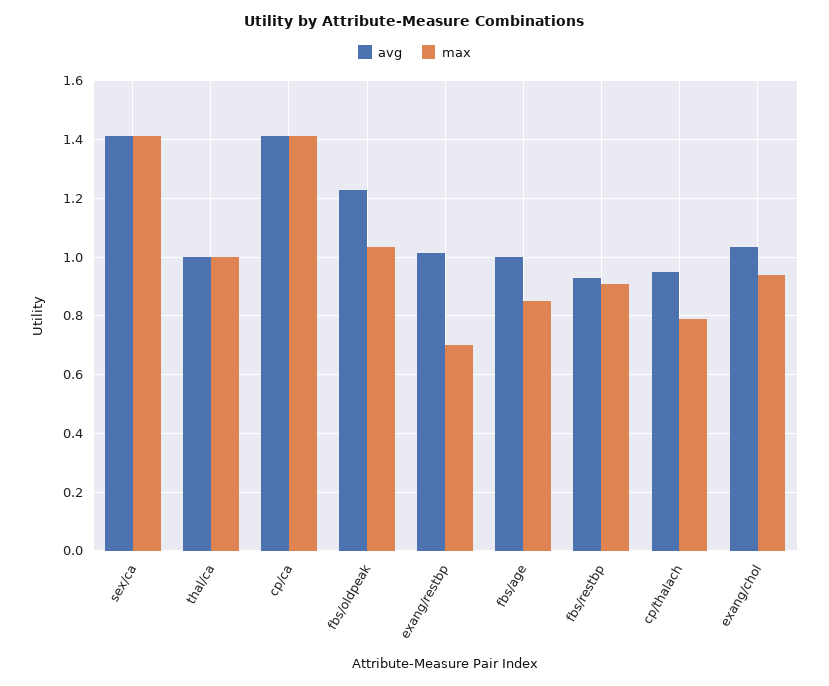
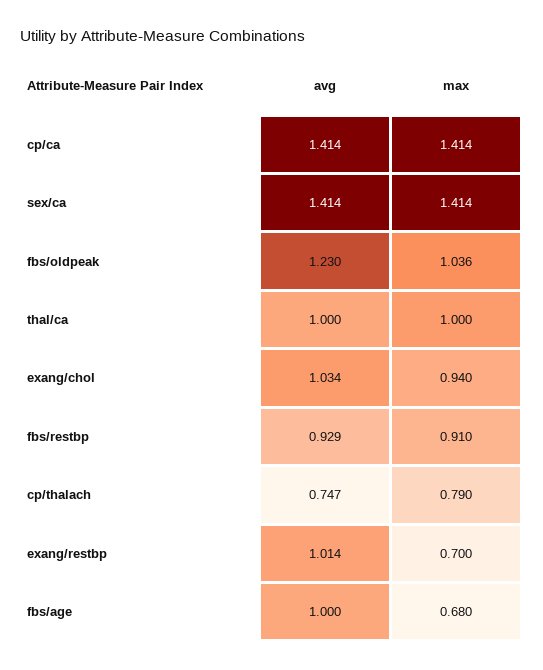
  {
    "avg": {
      "sex/ca": 1.414,
      "thal/ca": 1,
      "cp/ca": 1.414,
      "fbs/oldpeak": 1.23,
      "exang/restbp": 1.014,
      "fbs/age": 1,
      "fbs/restbp": 0.929,
-     "cp/thalach": 0.95,
+     "cp/thalach": 0.747,
      "exang/chol": 1.034
    },
    "max": {
      "sex/ca": 1.414,
      "thal/ca": 1,
      "cp/ca": 1.414,
      "fbs/oldpeak": 1.036,
      "exang/restbp": 0.7,
-     "fbs/age": 0.85,
+     "fbs/age": 0.68,
      "fbs/restbp": 0.91,
      "cp/thalach": 0.79,
      "exang/chol": 0.94
    }
  }

